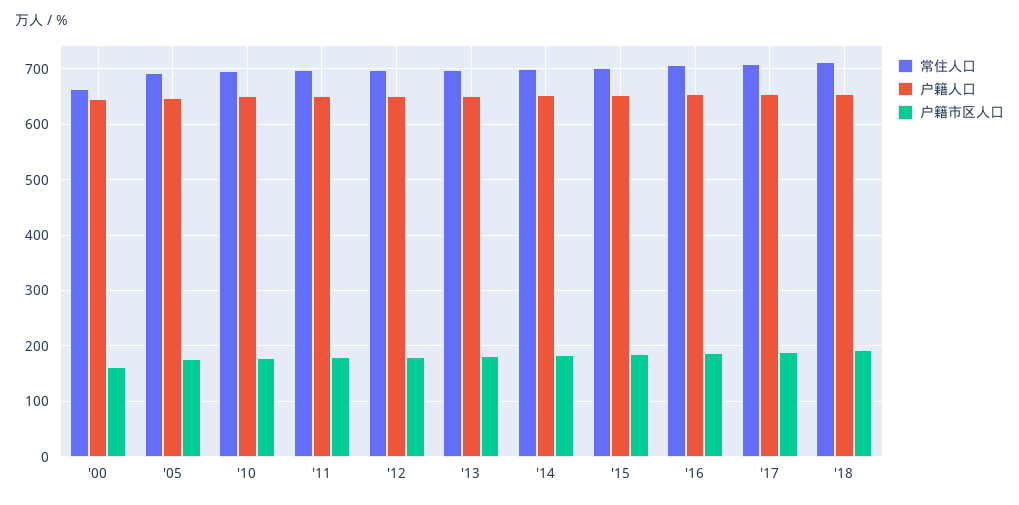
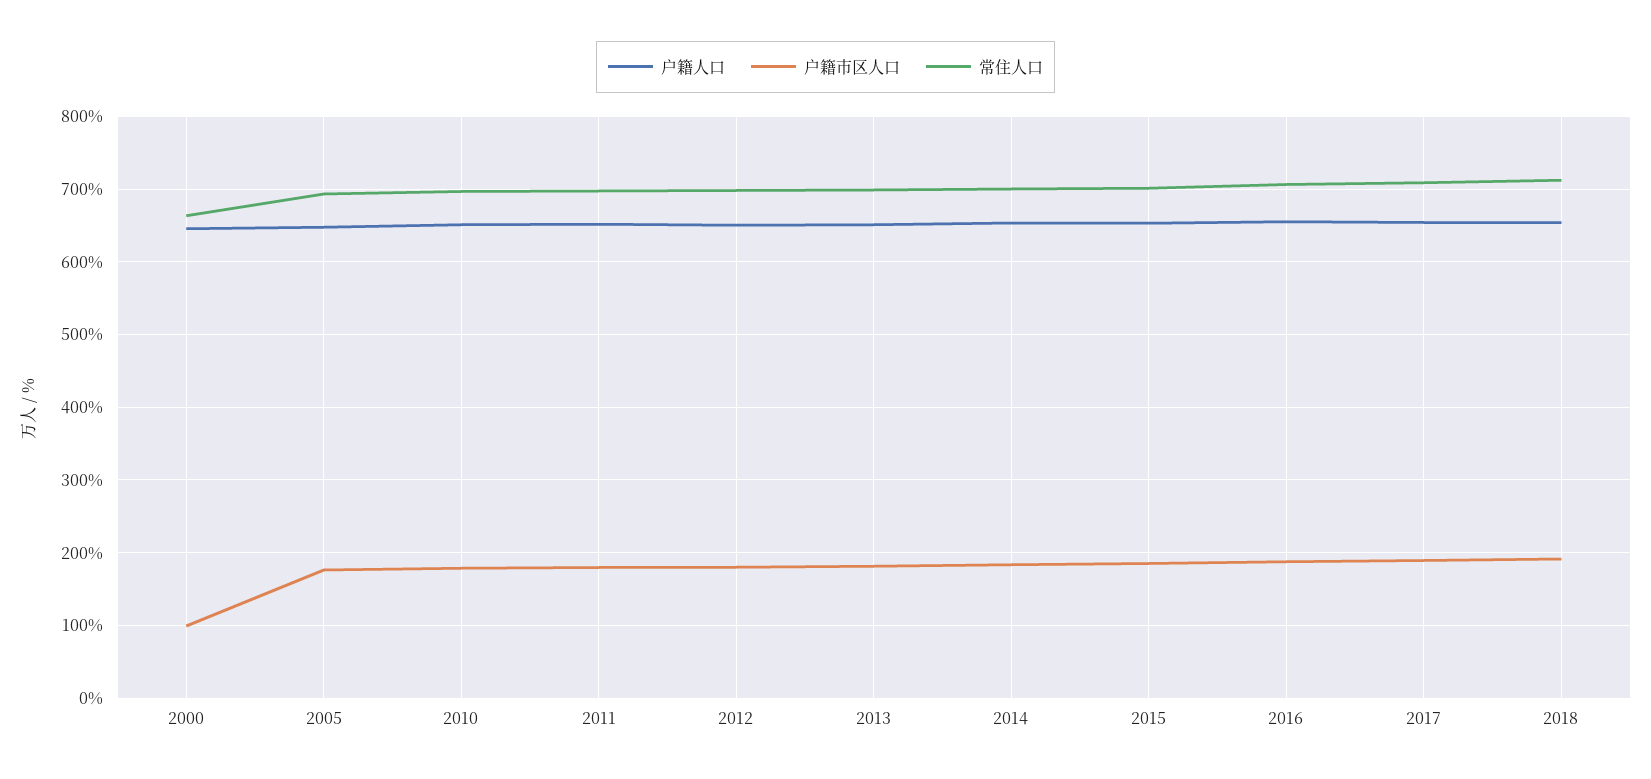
  {
    "常住人口": {
      "'00": 660,
      "'05": 690,
      "'10": 700,
      "'11": 700,
      "'12": 700,
      "'13": 700,
      "'14": 700,
      "'15": 700,
      "'16": 710,
      "'17": 710,
      "'18": 710
    },
    "户籍人口": {
      "'00": 650,
      "'05": 650,
      "'10": 650,
      "'11": 650,
      "'12": 650,
      "'13": 650,
      "'14": 650,
      "'15": 650,
      "'16": 660,
      "'17": 650,
      "'18": 650
    },
    "户籍市区人口": {
-     "'00": 160,
+     "'00": 100,
      "'05": 180,
      "'10": 180,
      "'11": 180,
      "'12": 180,
      "'13": 180,
      "'14": 180,
      "'15": 190,
      "'16": 190,
      "'17": 190,
      "'18": 190
    }
  }

